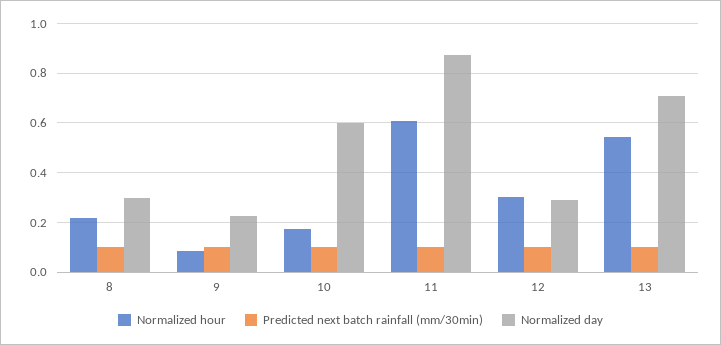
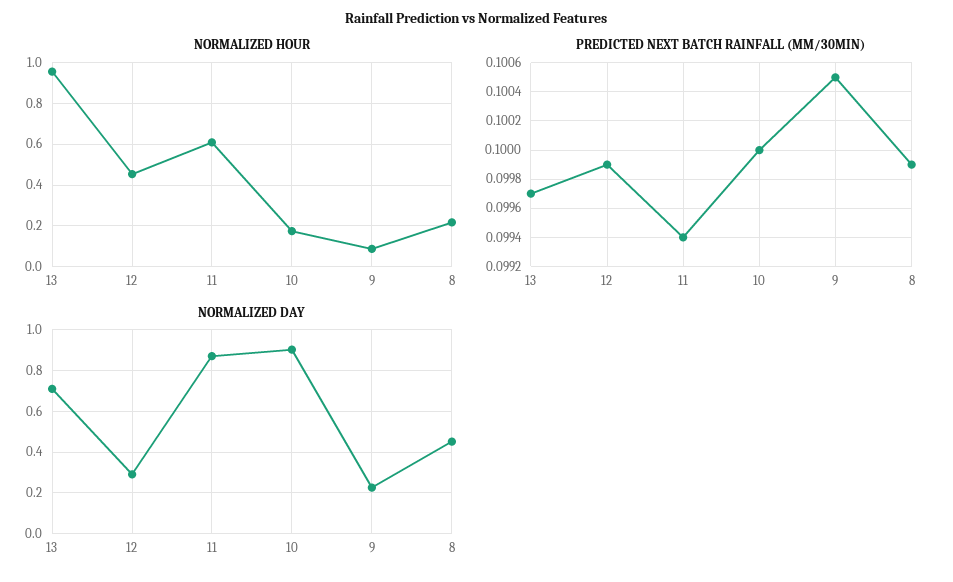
  {
    "Normalized hour": {
      "8": 0.225,
      "9": 0.075,
      "10": 0.175,
      "11": 0.6,
-     "12": 0.3,
+     "12": 0.45,
-     "13": 0.55
+     "13": 0.95
    },
    "Predicted next batch rainfall (mm/30min)": {
      "8": 0.0999,
      "9": 0.1005,
      "10": 0.1,
      "11": 0.0994,
      "12": 0.0999,
      "13": 0.0997
    },
    "Normalized day": {
-     "8": 0.3,
+     "8": 0.45,
      "9": 0.225,
-     "10": 0.6,
+     "10": 0.9,
      "11": 0.875,
      "12": 0.3,
      "13": 0.7
    }
  }

